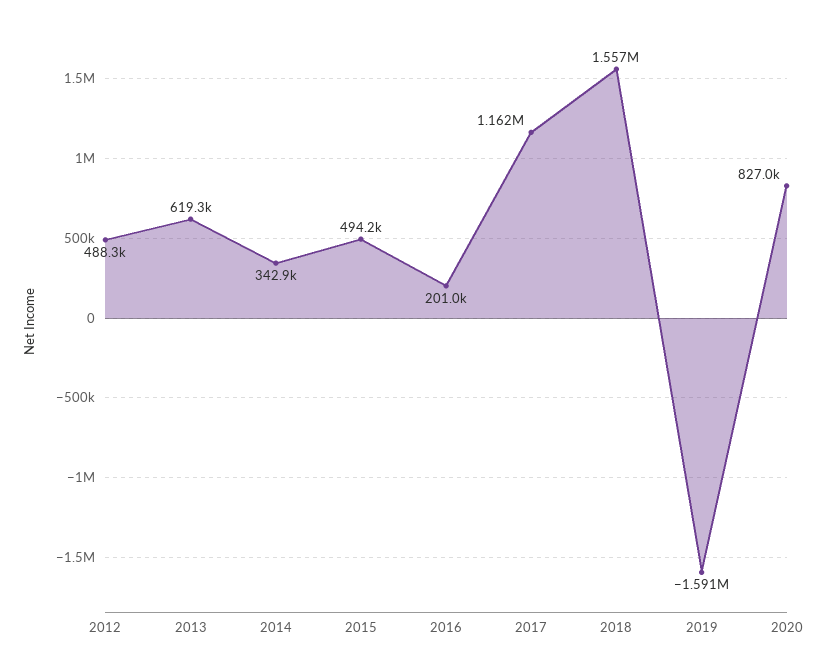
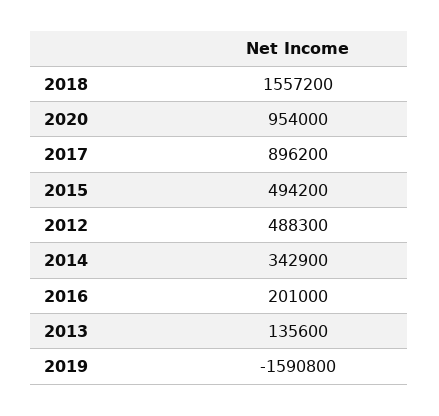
  {
    "2012": 488300,
-   "2013": 619300,
+   "2013": 135600,
    "2014": 342900,
    "2015": 494200,
    "2016": 201000,
-   "2017": 1162000,
+   "2017": 896200,
    "2018": 1557200,
    "2019": -1590800,
-   "2020": 827000
+   "2020": 954000
  }

